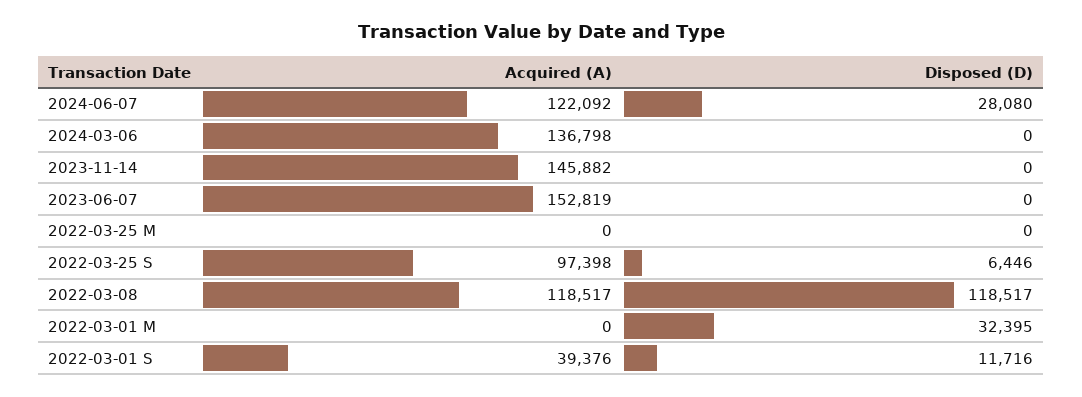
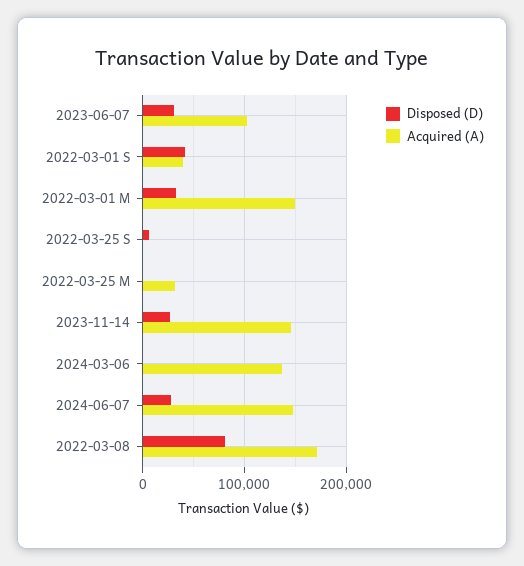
  {
    "Acquired (A)": {
-     "2024-06-07": 122092,
+     "2024-06-07": 150000,
      "2024-03-06": 136798,
      "2023-11-14": 145882,
-     "2023-06-07": 152819,
+     "2023-06-07": 100000,
-     "2022-03-25 M": 0,
+     "2022-03-25 M": 30000,
-     "2022-03-25 S": 97398,
+     "2022-03-25 S": 0,
-     "2022-03-08": 118517,
+     "2022-03-08": 170000,
-     "2022-03-01 M": 0,
+     "2022-03-01 M": 150000,
      "2022-03-01 S": 39376
    },
    "Disposed (D)": {
      "2024-06-07": 28080,
      "2024-03-06": 0,
-     "2023-11-14": 0,
+     "2023-11-14": 30000,
-     "2023-06-07": 0,
+     "2023-06-07": 30000,
      "2022-03-25 M": 0,
      "2022-03-25 S": 6446,
-     "2022-03-08": 118517,
+     "2022-03-08": 80000,
      "2022-03-01 M": 32395,
-     "2022-03-01 S": 11716
+     "2022-03-01 S": 40000
    }
  }

